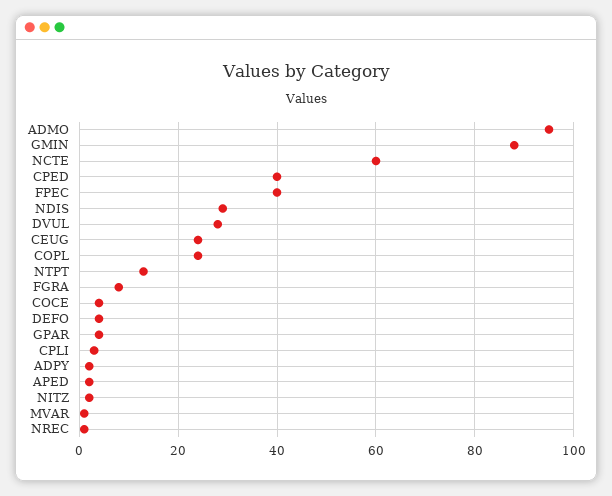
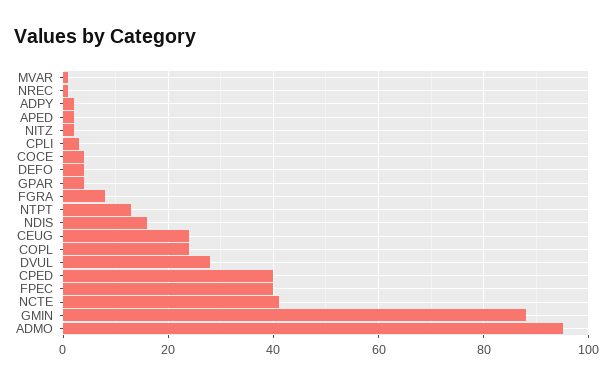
  {
    "ADMO": 95,
    "GMIN": 90,
-   "NCTE": 60,
+   "NCTE": 40,
    "CPED": 40,
    "FPEC": 40,
-   "NDIS": 30,
+   "NDIS": 15,
    "DVUL": 30,
    "CEUG": 25,
    "COPL": 25,
    "NTPT": 15,
    "FGRA": 10,
    "COCE": 5,
    "DEFO": 5,
    "GPAR": 5,
    "CPLI": 5,
    "ADPY": 0,
    "APED": 0,
    "NITZ": 0,
    "MVAR": 0,
    "NREC": 0
  }

